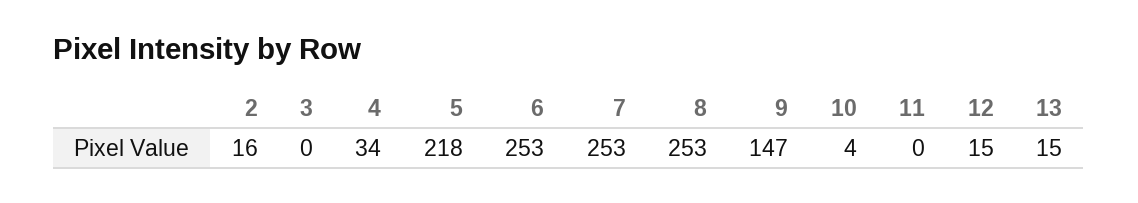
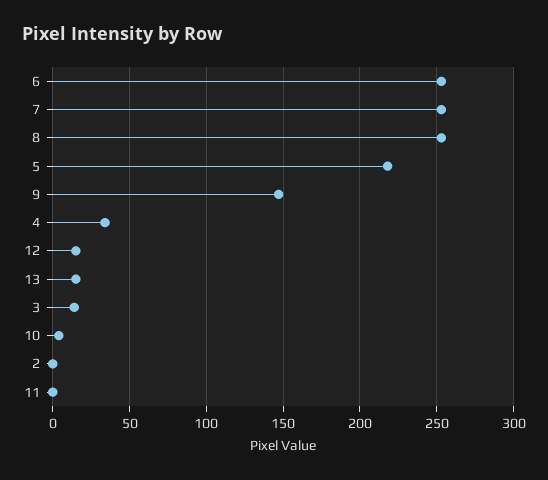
  {
-   "2": 16,
+   "2": 0,
-   "3": 0,
+   "3": 15,
    "4": 34,
    "5": 218,
    "6": 253,
    "7": 253,
    "8": 253,
    "9": 147,
    "10": 4,
    "11": 0,
    "12": 15,
    "13": 15
  }

